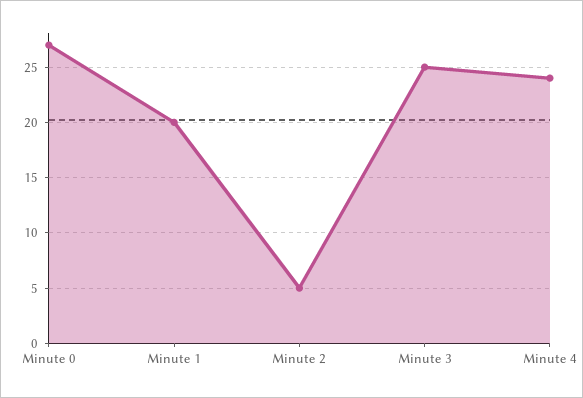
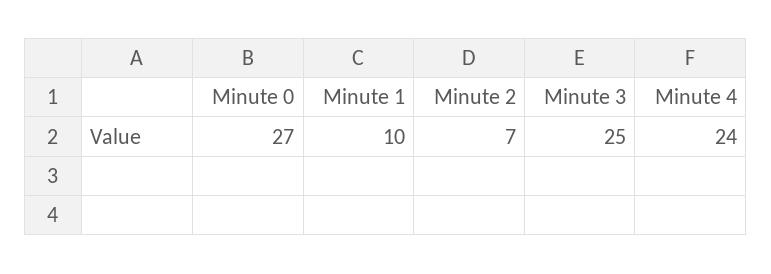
  {
    "Minute 0": 27,
-   "Minute 1": 20,
+   "Minute 1": 10,
-   "Minute 2": 5,
+   "Minute 2": 7,
    "Minute 3": 25,
    "Minute 4": 24
  }

